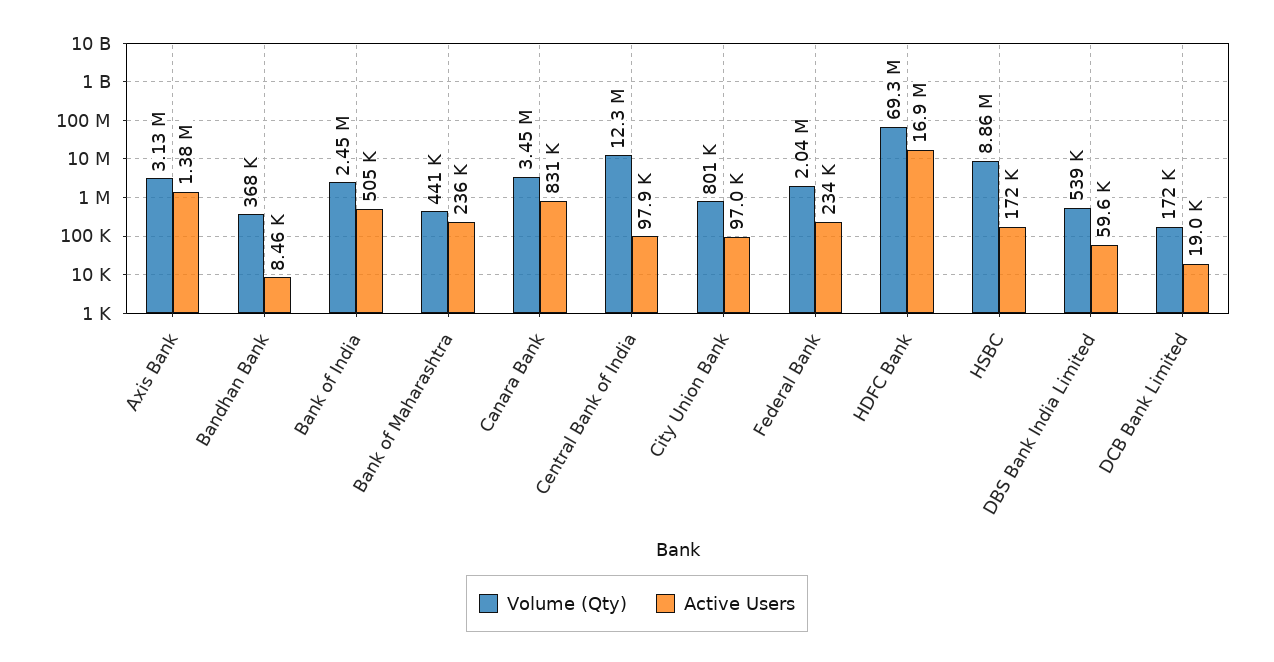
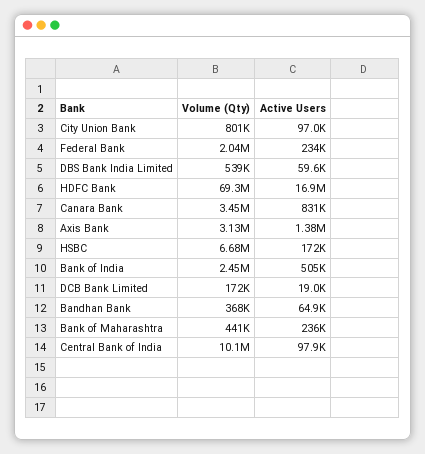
  {
    "Volume (Qty)": {
      "Axis Bank": 3130000,
      "Bandhan Bank": 368000,
      "Bank of India": 2450000,
      "Bank of Maharashtra": 441000,
      "Canara Bank": 3450000,
-     "Central Bank of India": 12300000,
+     "Central Bank of India": 10100000,
      "City Union Bank": 801000,
      "Federal Bank": 2040000,
      "HDFC Bank": 69300000,
-     "HSBC": 8860000,
+     "HSBC": 6680000,
      "DBS Bank India Limited": 539000,
      "DCB Bank Limited": 172000
    },
    "Active Users": {
      "Axis Bank": 1380000,
-     "Bandhan Bank": 8460,
+     "Bandhan Bank": 64900,
      "Bank of India": 505000,
      "Bank of Maharashtra": 236000,
      "Canara Bank": 831000,
      "Central Bank of India": 97900,
      "City Union Bank": 97000,
      "Federal Bank": 234000,
      "HDFC Bank": 16900000,
      "HSBC": 172000,
      "DBS Bank India Limited": 59600,
      "DCB Bank Limited": 19000
    }
  }

